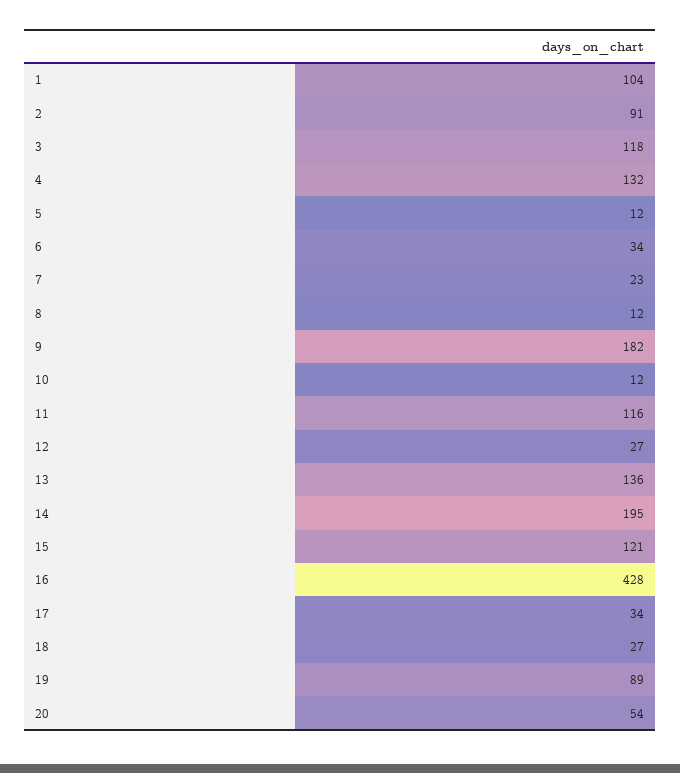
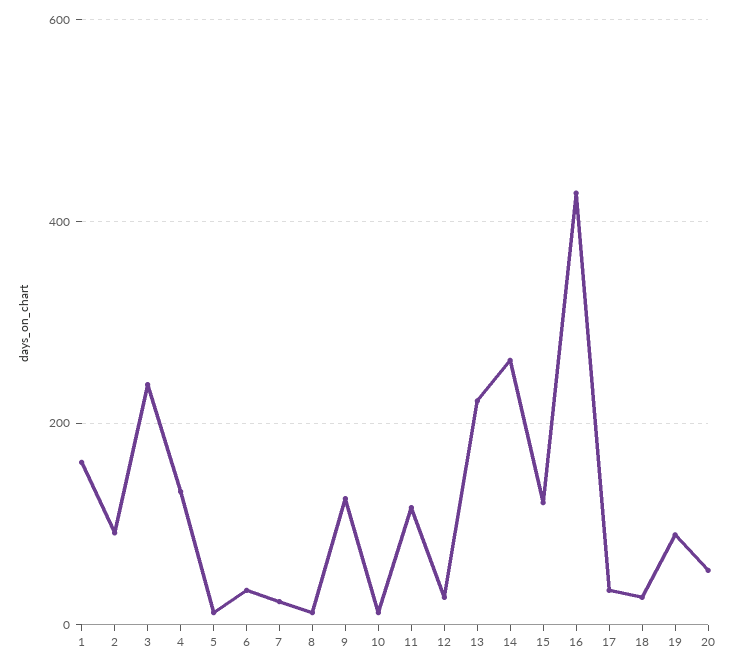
  {
-   "1": 104,
+   "1": 160,
    "2": 91,
-   "3": 118,
+   "3": 240,
    "4": 132,
    "5": 12,
    "6": 34,
    "7": 23,
    "8": 12,
-   "9": 182,
+   "9": 120,
    "10": 12,
    "11": 116,
    "12": 27,
-   "13": 136,
+   "13": 220,
-   "14": 195,
+   "14": 260,
    "15": 121,
    "16": 428,
    "17": 34,
    "18": 27,
    "19": 89,
    "20": 54
  }

